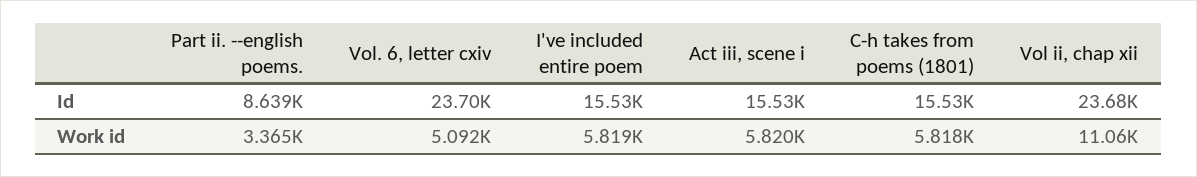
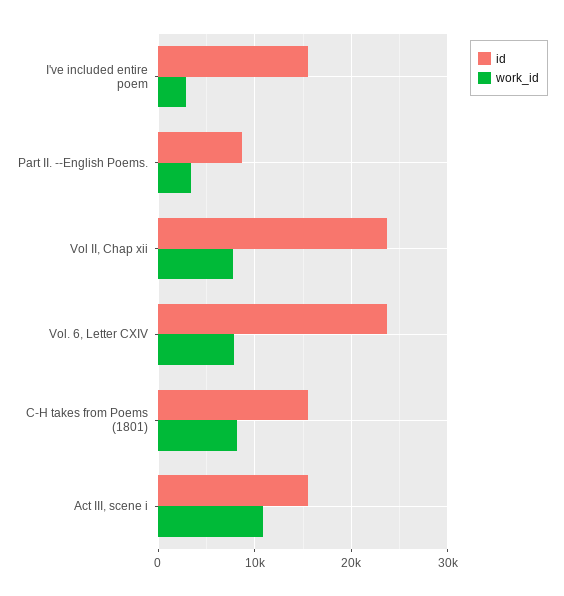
  {
    "Id": {
      "Part ii. --english poems.": 8639,
      "Vol. 6, letter cxiv": 23700,
      "I've included entire poem": 15530,
      "Act iii, scene i": 15530,
      "C-h takes from poems (1801)": 15530,
      "Vol ii, chap xii": 23680
    },
    "Work id": {
      "Part ii. --english poems.": 3365,
-     "Vol. 6, letter cxiv": 5092,
+     "Vol. 6, letter cxiv": 8000,
-     "I've included entire poem": 5819,
+     "I've included entire poem": 3000,
-     "Act iii, scene i": 5820,
+     "Act iii, scene i": 11000,
-     "C-h takes from poems (1801)": 5818,
+     "C-h takes from poems (1801)": 8000,
-     "Vol ii, chap xii": 11060
+     "Vol ii, chap xii": 8000
    }
  }

